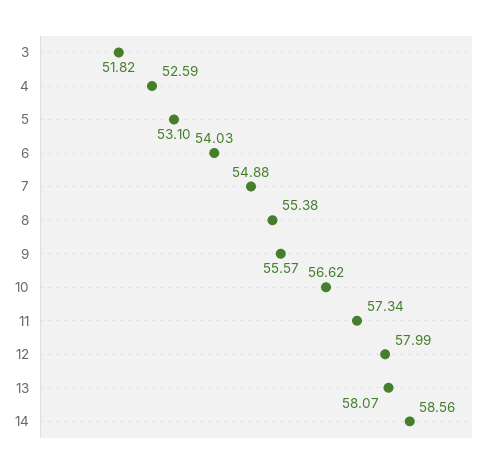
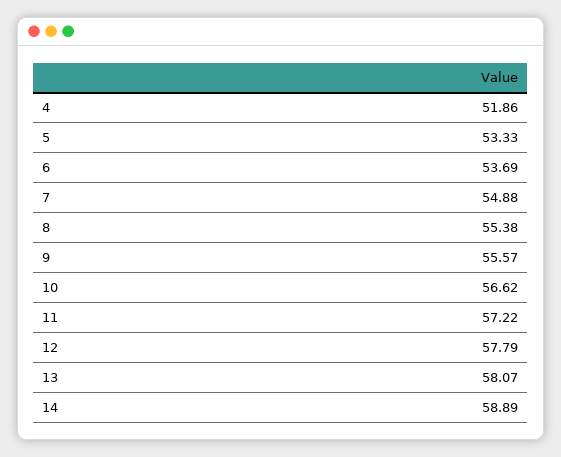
  {
-   "3": 51.82,
-   "4": 52.59,
+   "4": 51.86,
-   "5": 53.1,
+   "5": 53.33,
-   "6": 54.03,
+   "6": 53.69,
    "7": 54.88,
    "8": 55.38,
    "9": 55.57,
    "10": 56.62,
-   "11": 57.34,
+   "11": 57.22,
-   "12": 57.99,
+   "12": 57.79,
    "13": 58.07,
-   "14": 58.56
+   "14": 58.89
  }

